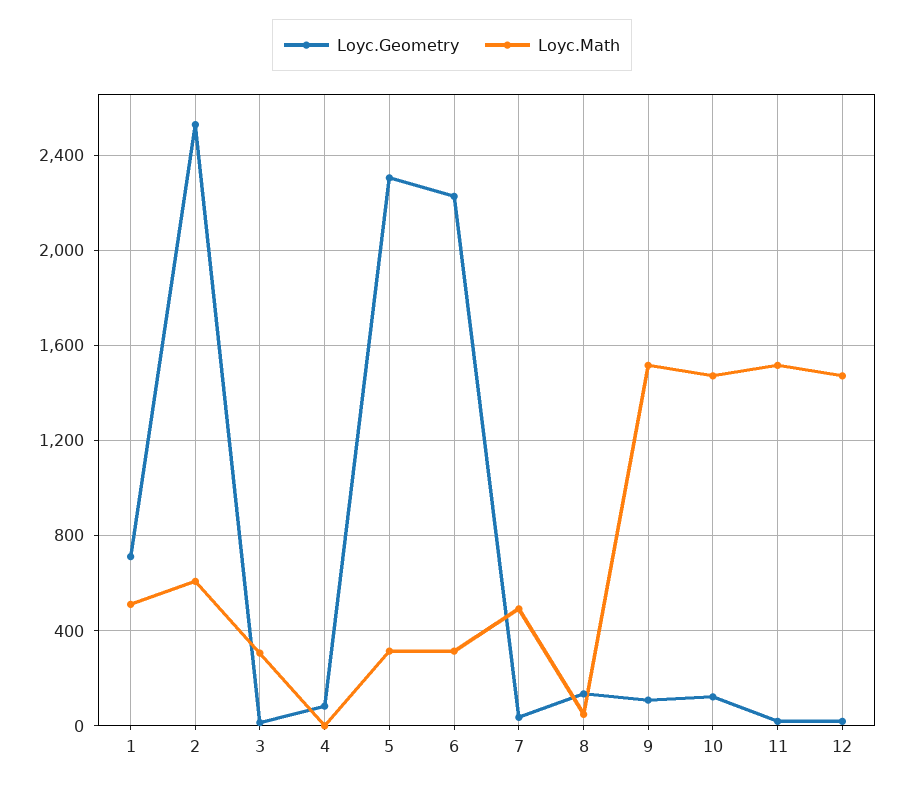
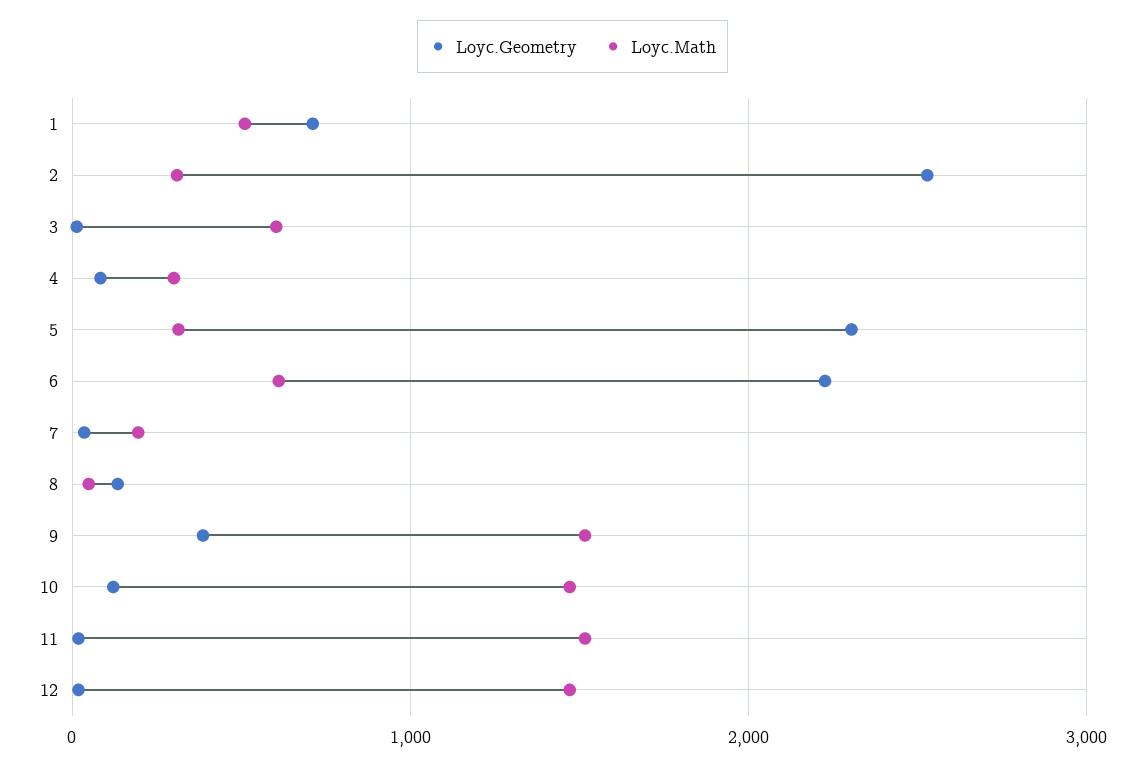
  {
    "Loyc.Geometry": {
      "1": 700,
      "2": 2550,
      "3": 0,
      "4": 100,
      "5": 2300,
      "6": 2250,
      "7": 50,
      "8": 150,
-     "9": 100,
+     "9": 400,
      "10": 100,
      "11": 0,
      "12": 0
    },
    "Loyc.Math": {
      "1": 500,
-     "2": 600,
+     "2": 300,
-     "3": 300,
+     "3": 600,
-     "4": 0,
+     "4": 300,
      "5": 300,
-     "6": 300,
+     "6": 600,
-     "7": 500,
+     "7": 200,
      "8": 50,
      "9": 1500,
      "10": 1450,
      "11": 1500,
      "12": 1450
    }
  }

